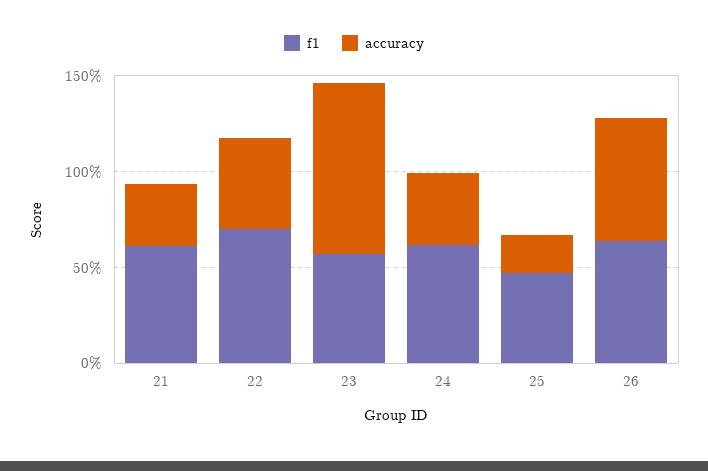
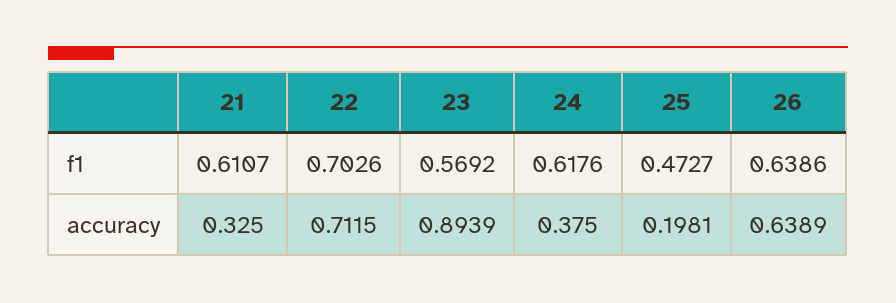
  {
    "f1": {
      "21": 0.6107,
      "22": 0.7026,
      "23": 0.5692,
      "24": 0.6176,
      "25": 0.4727,
      "26": 0.6386
    },
    "accuracy": {
      "21": 0.325,
-     "22": 0.5,
+     "22": 0.7115,
      "23": 0.8939,
      "24": 0.375,
      "25": 0.1981,
      "26": 0.6389
    }
  }

